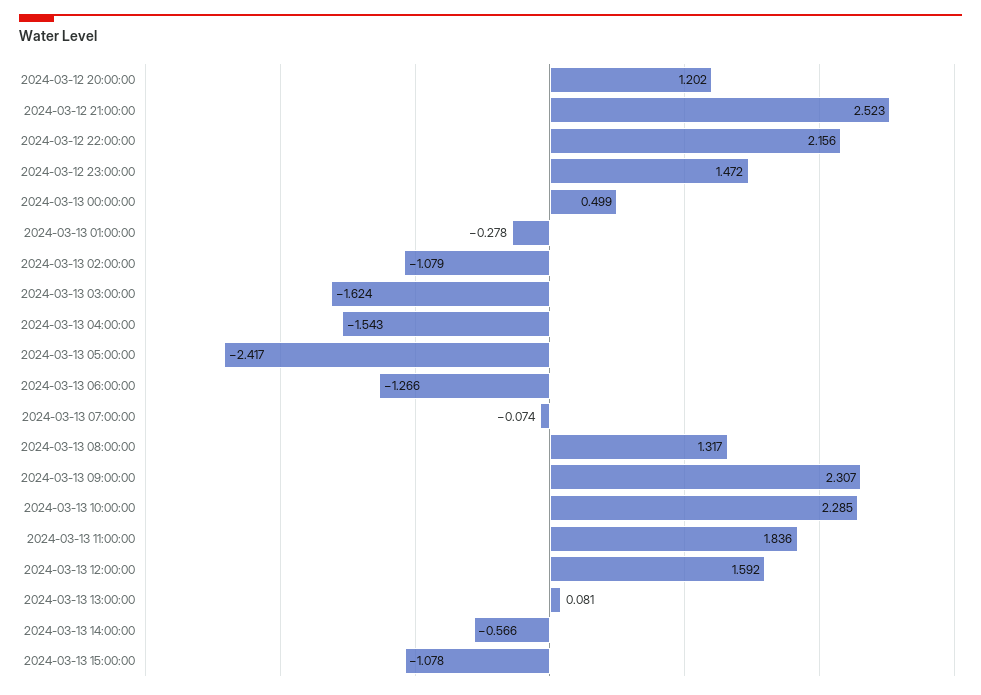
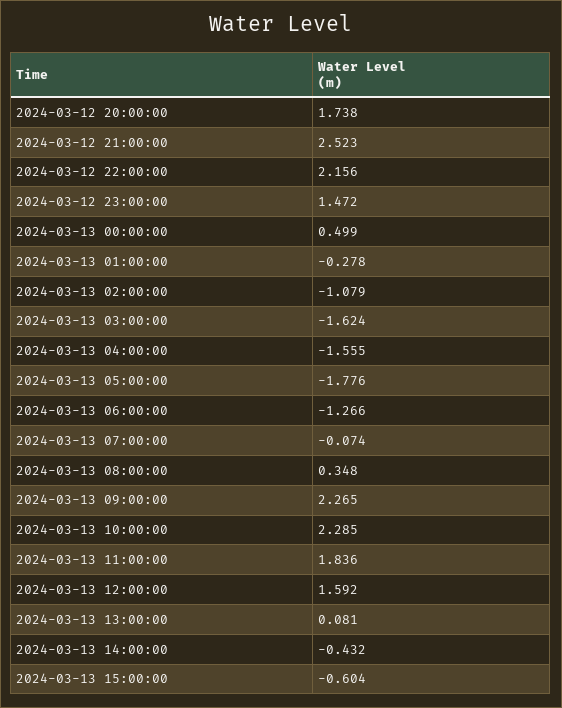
  {
-   "2024-03-12 20:00:00": 1.202,
+   "2024-03-12 20:00:00": 1.738,
    "2024-03-12 21:00:00": 2.523,
    "2024-03-12 22:00:00": 2.156,
    "2024-03-12 23:00:00": 1.472,
    "2024-03-13 00:00:00": 0.499,
    "2024-03-13 01:00:00": -0.278,
    "2024-03-13 02:00:00": -1.079,
    "2024-03-13 03:00:00": -1.624,
-   "2024-03-13 04:00:00": -1.543,
+   "2024-03-13 04:00:00": -1.555,
-   "2024-03-13 05:00:00": -2.417,
+   "2024-03-13 05:00:00": -1.776,
    "2024-03-13 06:00:00": -1.266,
    "2024-03-13 07:00:00": -0.074,
-   "2024-03-13 08:00:00": 1.317,
+   "2024-03-13 08:00:00": 0.348,
-   "2024-03-13 09:00:00": 2.307,
+   "2024-03-13 09:00:00": 2.265,
    "2024-03-13 10:00:00": 2.285,
    "2024-03-13 11:00:00": 1.836,
    "2024-03-13 12:00:00": 1.592,
    "2024-03-13 13:00:00": 0.081,
-   "2024-03-13 14:00:00": -0.566,
+   "2024-03-13 14:00:00": -0.432,
-   "2024-03-13 15:00:00": -1.078
+   "2024-03-13 15:00:00": -0.604
  }

